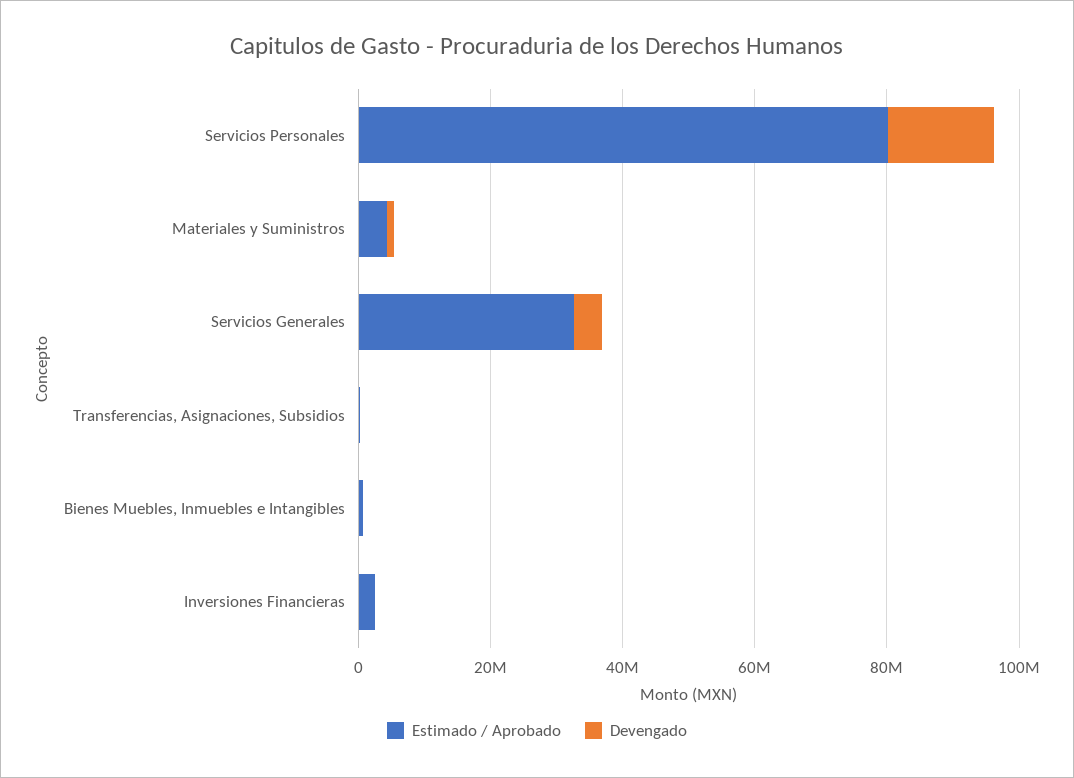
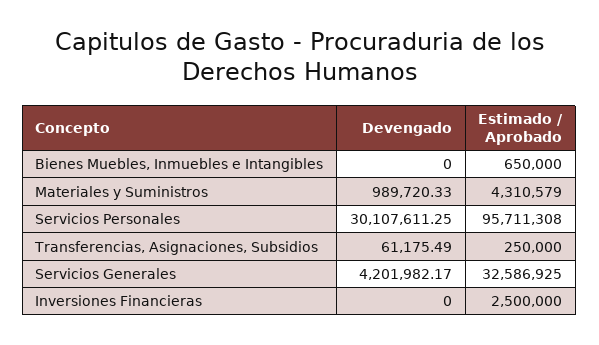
  {
    "Estimado / Aprobado": {
-     "Servicios Personales": 80000000,
+     "Servicios Personales": 95711308,
      "Materiales y Suministros": 4310579,
      "Servicios Generales": 32586925,
      "Transferencias, Asignaciones, Subsidios": 250000,
      "Bienes Muebles, Inmuebles e Intangibles": 650000,
      "Inversiones Financieras": 2500000
    },
    "Devengado": {
-     "Servicios Personales": 15000000,
+     "Servicios Personales": 30107611.25,
      "Materiales y Suministros": 989720.33,
      "Servicios Generales": 4201982.17,
      "Transferencias, Asignaciones, Subsidios": 61175.49,
      "Bienes Muebles, Inmuebles e Intangibles": 0,
      "Inversiones Financieras": 0
    }
  }

